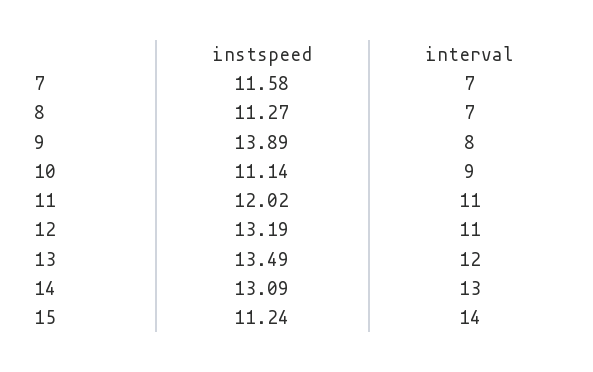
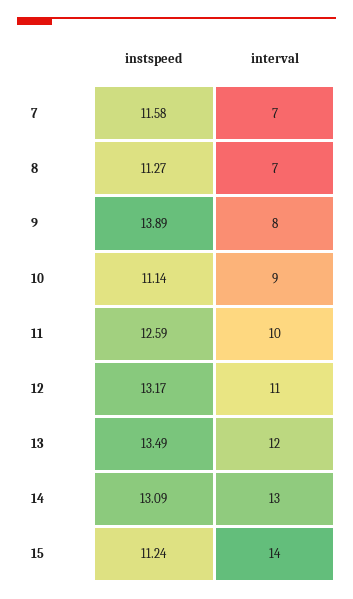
  {
    "instspeed": {
      "7": 11.58,
      "8": 11.27,
      "9": 13.89,
      "10": 11.14,
-     "11": 12.02,
+     "11": 12.59,
-     "12": 13.19,
+     "12": 13.17,
      "13": 13.49,
      "14": 13.09,
      "15": 11.24
    },
    "interval": {
      "7": 7,
      "8": 7,
      "9": 8,
      "10": 9,
-     "11": 11,
+     "11": 10,
      "12": 11,
      "13": 12,
      "14": 13,
      "15": 14
    }
  }

